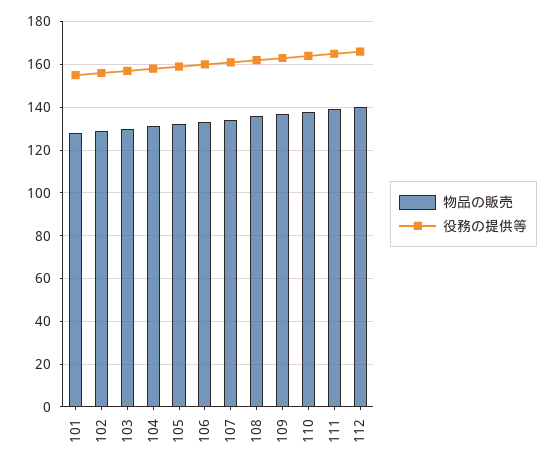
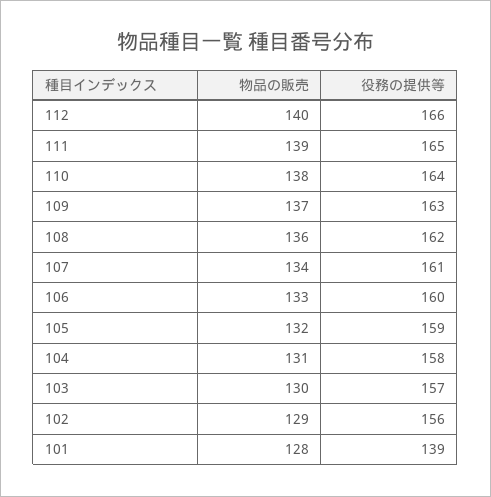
  {
    "物品の販売": {
      "101": 128,
      "102": 129,
      "103": 130,
      "104": 131,
      "105": 132,
      "106": 133,
      "107": 134,
      "108": 136,
      "109": 137,
      "110": 138,
      "111": 139,
      "112": 140
    },
    "役務の提供等": {
-     "101": 155,
+     "101": 139,
      "102": 156,
      "103": 157,
      "104": 158,
      "105": 159,
      "106": 160,
      "107": 161,
      "108": 162,
      "109": 163,
      "110": 164,
      "111": 165,
      "112": 166
    }
  }

